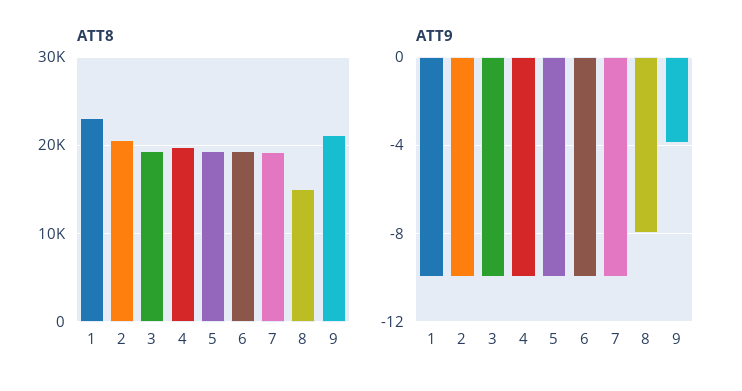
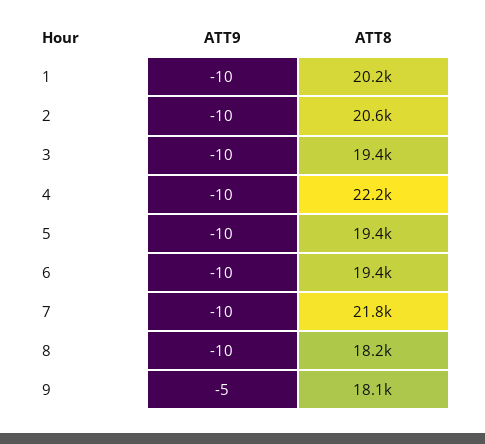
  {
    "ATT8": {
-     "1": 23000,
+     "1": 20200,
      "2": 20600,
      "3": 19400,
-     "4": 20000,
+     "4": 22200,
      "5": 19400,
      "6": 19400,
-     "7": 19000,
+     "7": 21800,
-     "8": 15000,
+     "8": 18200,
-     "9": 21000
+     "9": 18100
    },
    "ATT9": {
      "1": -10,
      "2": -10,
      "3": -10,
      "4": -10,
      "5": -10,
      "6": -10,
      "7": -10,
-     "8": -8,
+     "8": -10,
-     "9": -4
+     "9": -5
    }
  }

